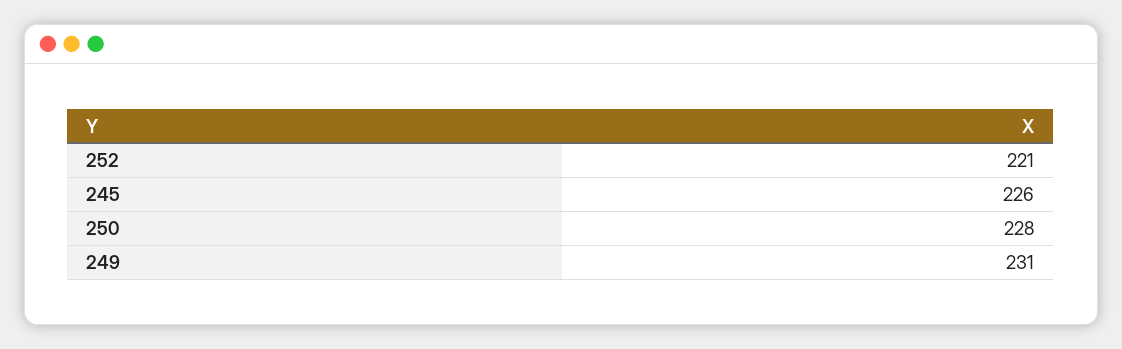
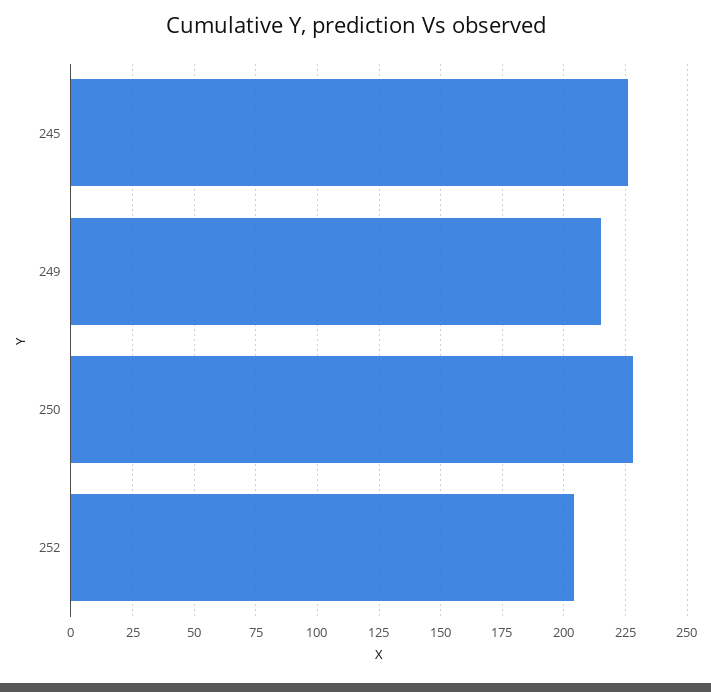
  {
-   "252": 221,
+   "252": 205,
    "245": 226,
    "250": 228,
-   "249": 231
+   "249": 215
  }

